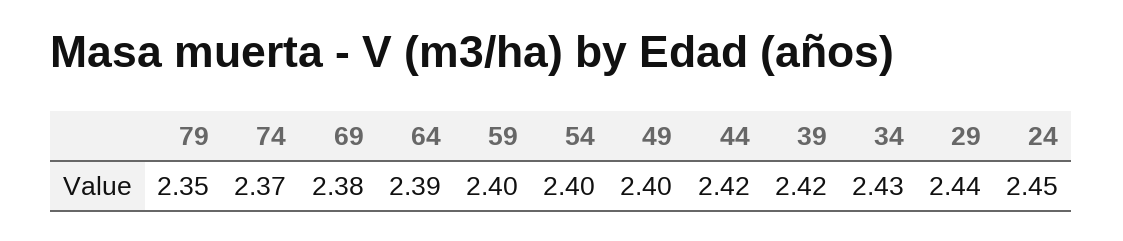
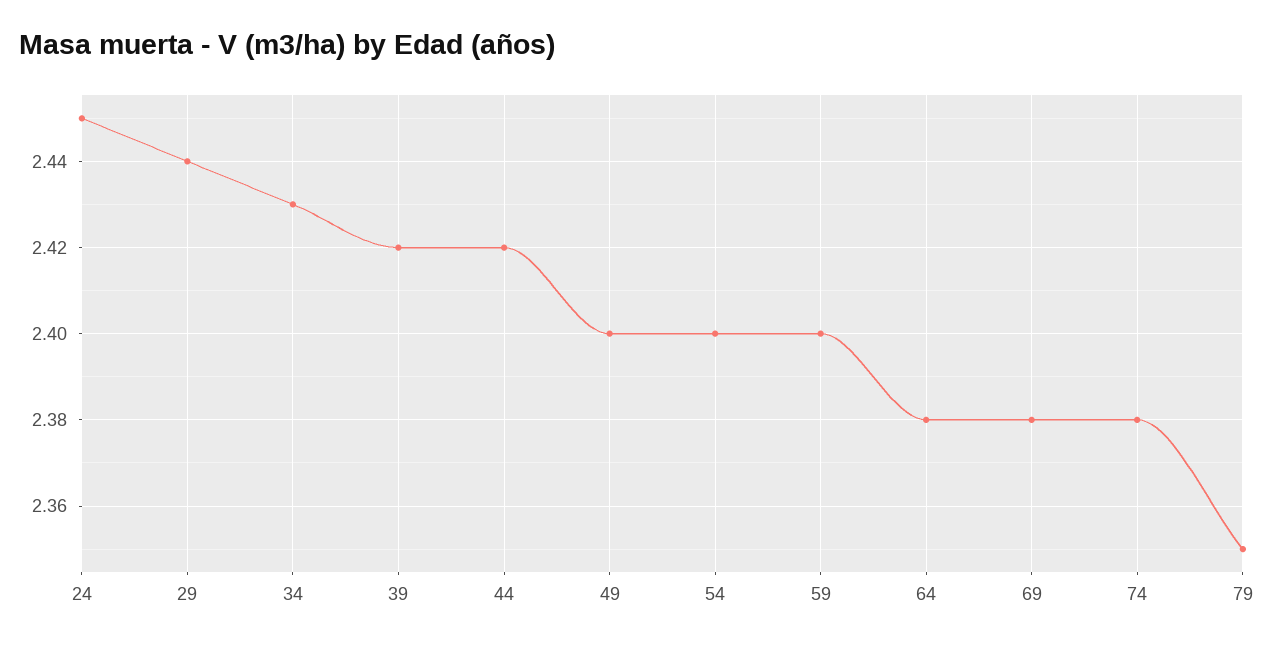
  {
    "79": 2.35,
-   "74": 2.37,
+   "74": 2.38,
    "69": 2.38,
-   "64": 2.39,
+   "64": 2.38,
    "59": 2.4,
    "54": 2.4,
    "49": 2.4,
    "44": 2.42,
    "39": 2.42,
    "34": 2.43,
    "29": 2.44,
    "24": 2.45
  }

